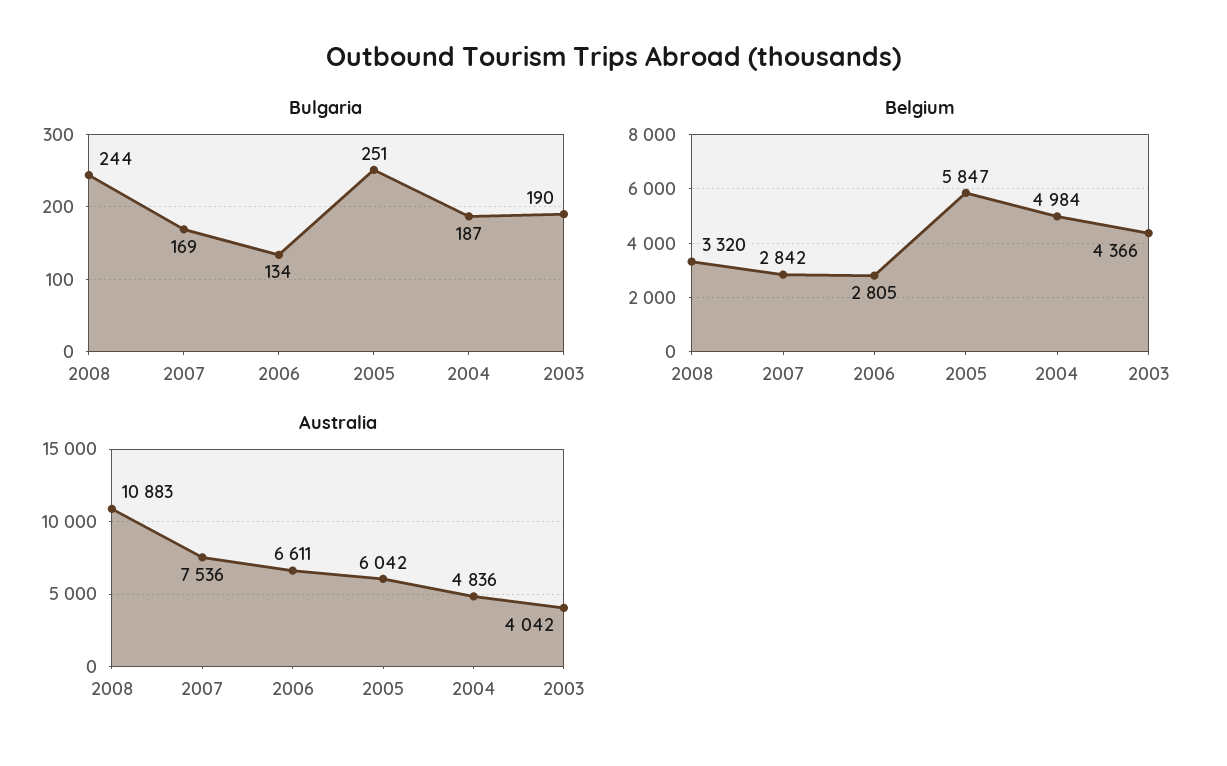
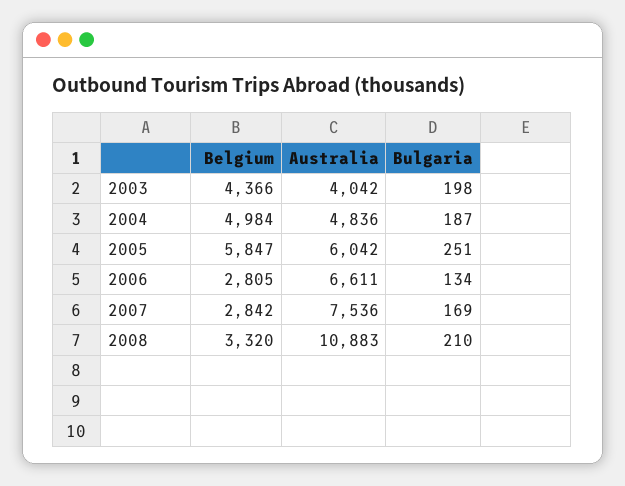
  {
    "Bulgaria": {
-     "2008": 244,
+     "2008": 210,
      "2007": 169,
      "2006": 134,
      "2005": 251,
      "2004": 187,
-     "2003": 190
+     "2003": 198
    },
    "Belgium": {
      "2008": 3320,
      "2007": 2842,
      "2006": 2805,
      "2005": 5847,
      "2004": 4984,
      "2003": 4366
    },
    "Australia": {
      "2008": 10883,
      "2007": 7536,
      "2006": 6611,
      "2005": 6042,
      "2004": 4836,
      "2003": 4042
    }
  }

